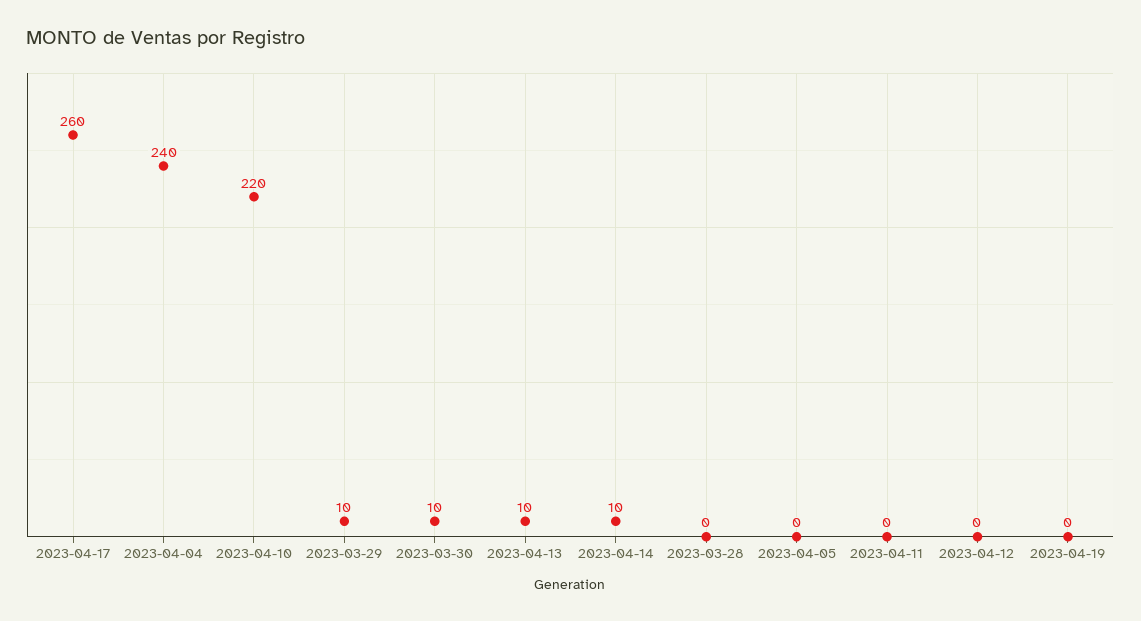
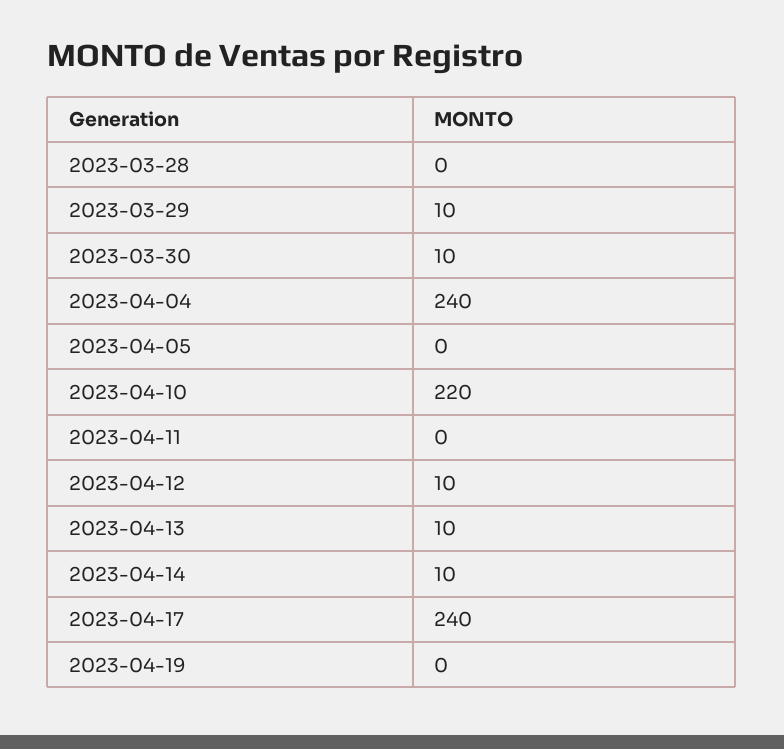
  {
-   "2023-04-17": 260,
+   "2023-04-17": 240,
    "2023-04-04": 240,
    "2023-04-10": 220,
    "2023-03-29": 10,
    "2023-03-30": 10,
    "2023-04-13": 10,
    "2023-04-14": 10,
    "2023-03-28": 0,
    "2023-04-05": 0,
    "2023-04-11": 0,
-   "2023-04-12": 0,
+   "2023-04-12": 10,
    "2023-04-19": 0
  }

